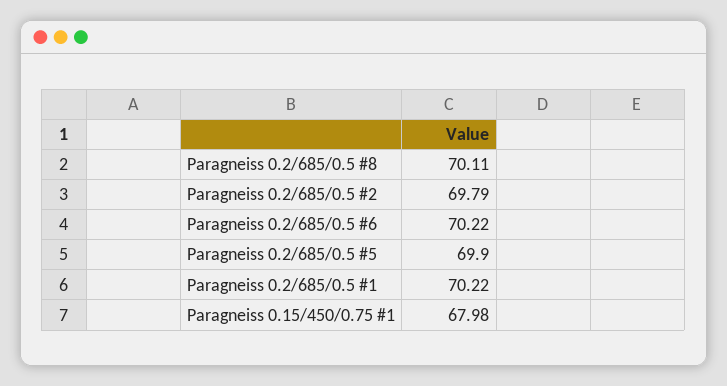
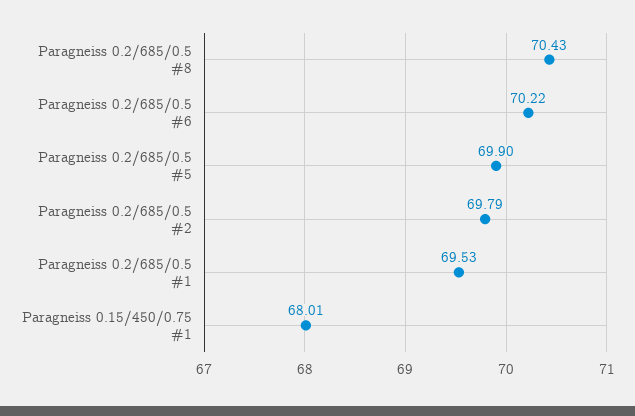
  {
-   "Paragneiss 0.2/685/0.5 #8": 70.11,
+   "Paragneiss 0.2/685/0.5 #8": 70.43,
    "Paragneiss 0.2/685/0.5 #2": 69.79,
    "Paragneiss 0.2/685/0.5 #6": 70.22,
    "Paragneiss 0.2/685/0.5 #5": 69.9,
-   "Paragneiss 0.2/685/0.5 #1": 70.22,
+   "Paragneiss 0.2/685/0.5 #1": 69.53,
-   "Paragneiss 0.15/450/0.75 #1": 67.98
+   "Paragneiss 0.15/450/0.75 #1": 68.01
  }

